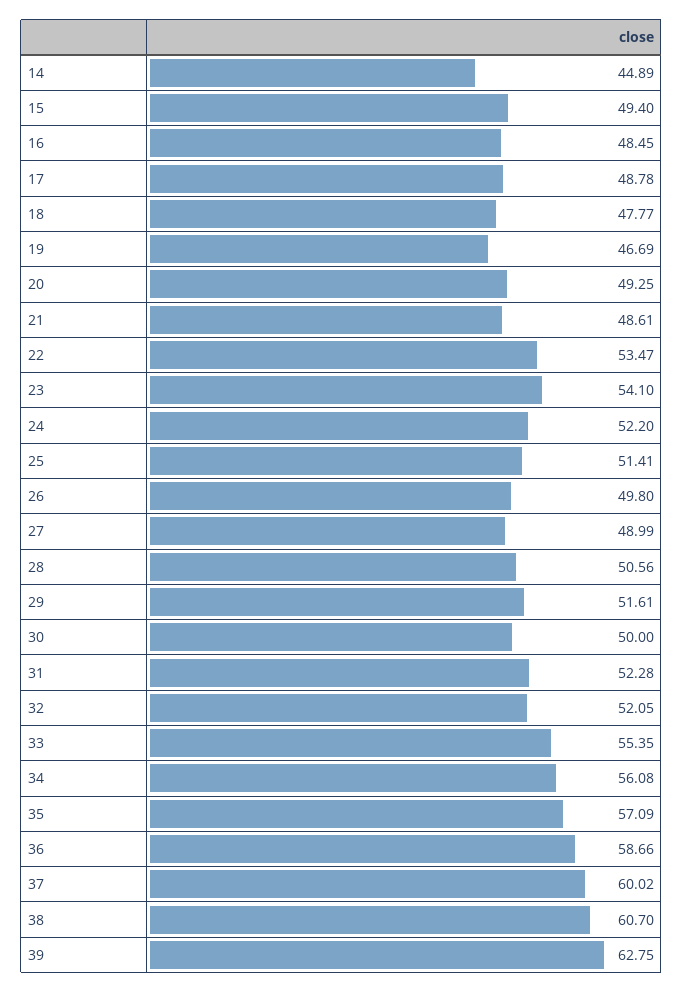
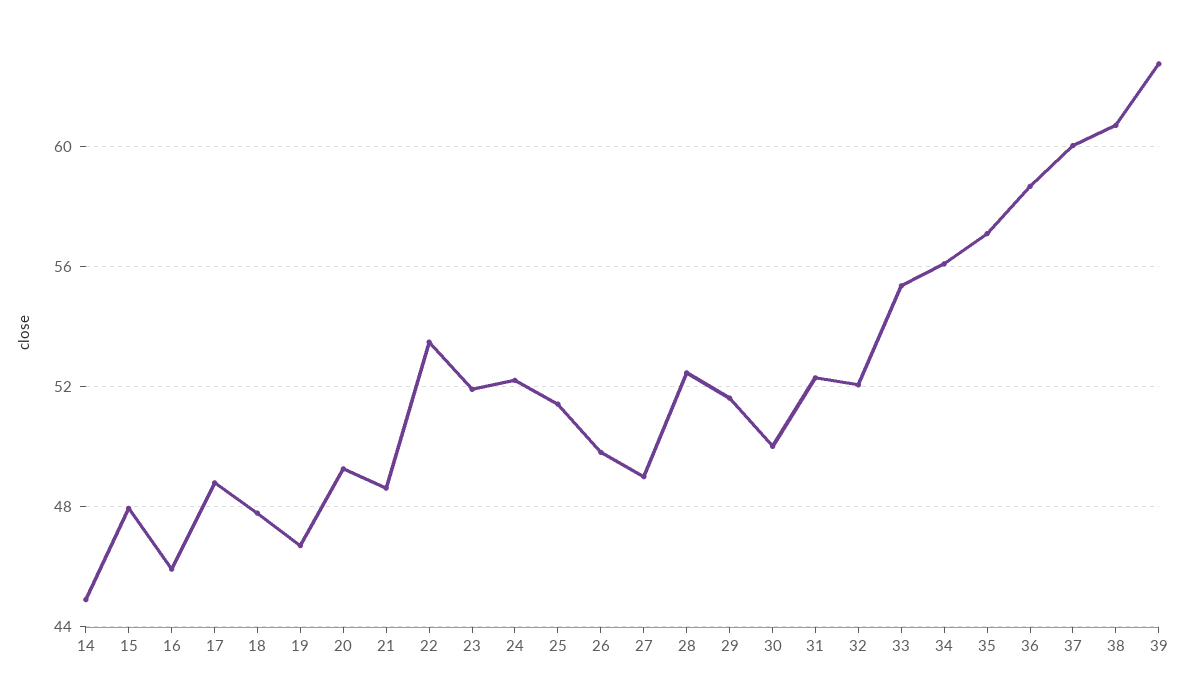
  {
    "14": 44.89,
-   "15": 49.4,
+   "15": 48,
-   "16": 48.45,
+   "16": 46,
    "17": 48.78,
    "18": 47.77,
    "19": 46.69,
    "20": 49.25,
    "21": 48.61,
    "22": 53.47,
-   "23": 54.1,
+   "23": 52,
    "24": 52.2,
    "25": 51.41,
    "26": 49.8,
    "27": 48.99,
-   "28": 50.56,
+   "28": 52.5,
    "29": 51.61,
    "30": 50,
    "31": 52.28,
    "32": 52.05,
    "33": 55.35,
    "34": 56.08,
    "35": 57.09,
    "36": 58.66,
    "37": 60.02,
    "38": 60.7,
    "39": 62.75
  }

